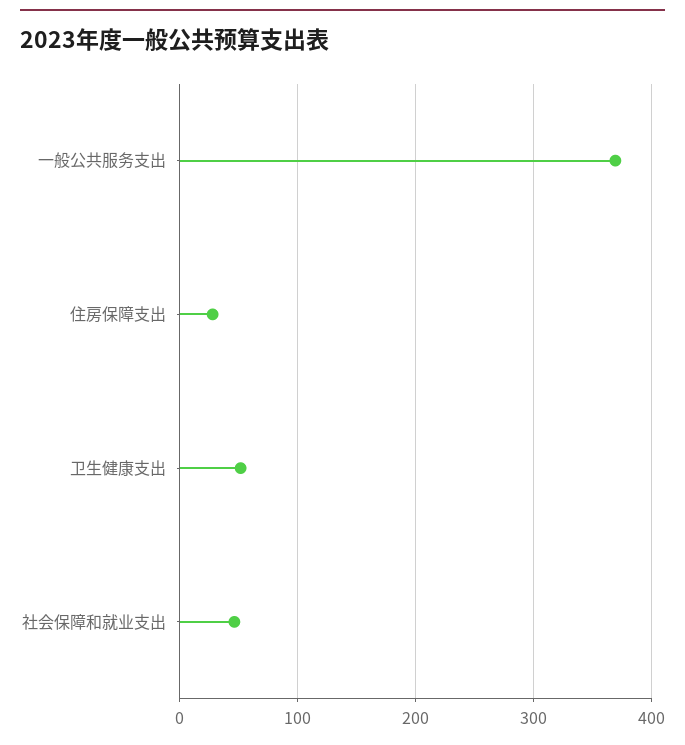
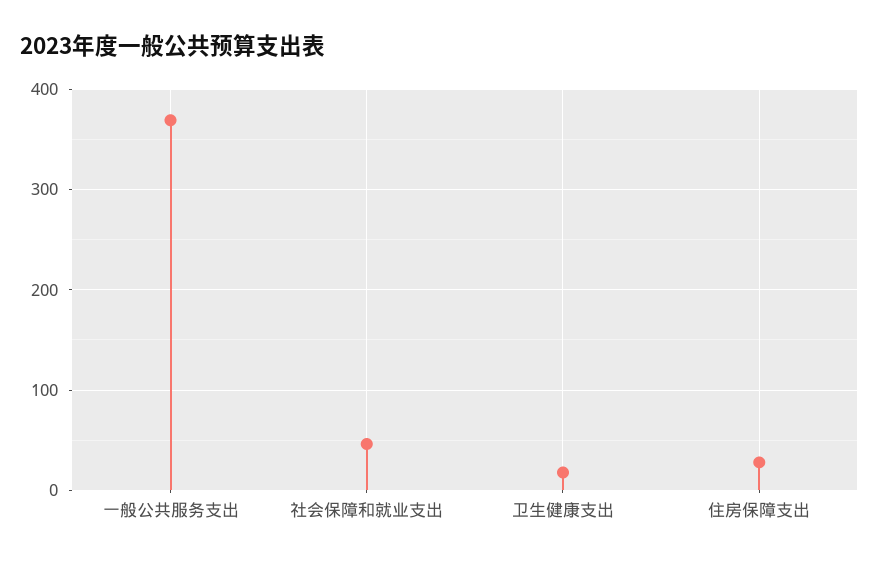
  {
    "一般公共服务支出": 370,
    "住房保障支出": 30,
-   "卫生健康支出": 50,
+   "卫生健康支出": 20,
    "社会保障和就业支出": 50
  }

